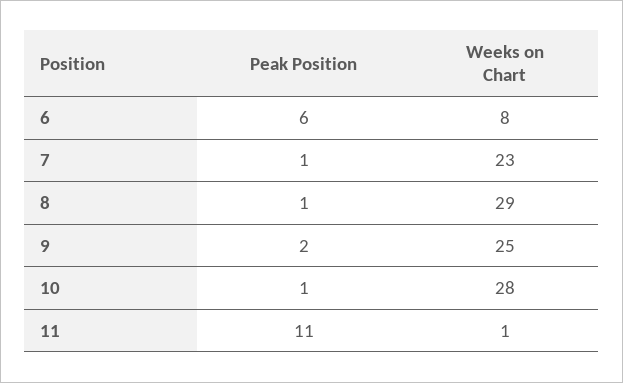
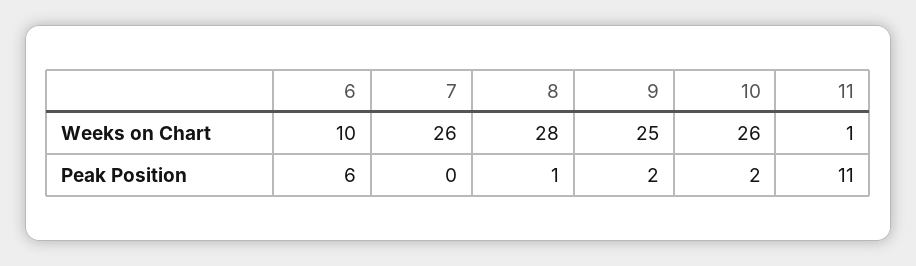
  {
    "Peak Position": {
      "6": 6,
-     "7": 1,
+     "7": 0,
      "8": 1,
      "9": 2,
-     "10": 1,
+     "10": 2,
      "11": 11
    },
    "Weeks on Chart": {
-     "6": 8,
+     "6": 10,
-     "7": 23,
+     "7": 26,
-     "8": 29,
+     "8": 28,
      "9": 25,
-     "10": 28,
+     "10": 26,
      "11": 1
    }
  }

